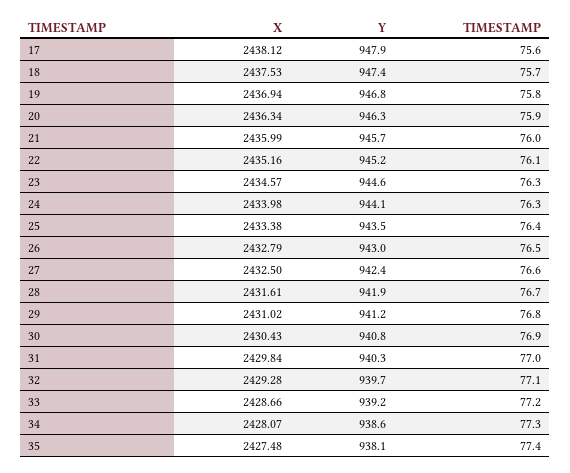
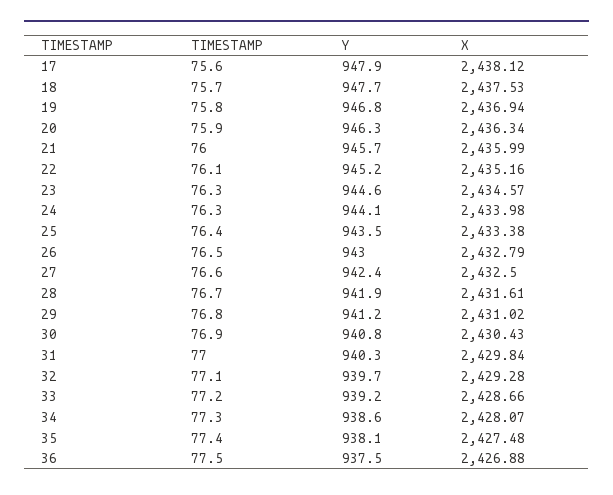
  {
    "X": {
      "17": 2438.12,
      "18": 2437.53,
      "19": 2436.94,
      "20": 2436.34,
      "21": 2435.99,
      "22": 2435.16,
      "23": 2434.57,
      "24": 2433.98,
      "25": 2433.38,
      "26": 2432.79,
      "27": 2432.5,
      "28": 2431.61,
      "29": 2431.02,
      "30": 2430.43,
      "31": 2429.84,
      "32": 2429.28,
      "33": 2428.66,
      "34": 2428.07,
-     "35": 2427.48
+     "35": 2427.48,
+     "36": 2426.88
    },
    "Y": {
      "17": 947.9,
-     "18": 947.4,
+     "18": 947.7,
      "19": 946.8,
      "20": 946.3,
      "21": 945.7,
      "22": 945.2,
      "23": 944.6,
      "24": 944.1,
      "25": 943.5,
      "26": 943,
      "27": 942.4,
      "28": 941.9,
      "29": 941.2,
      "30": 940.8,
      "31": 940.3,
      "32": 939.7,
      "33": 939.2,
      "34": 938.6,
-     "35": 938.1
+     "35": 938.1,
+     "36": 937.5
    },
    "TIMESTAMP": {
      "17": 75.6,
      "18": 75.7,
      "19": 75.8,
      "20": 75.9,
      "21": 76,
      "22": 76.1,
      "23": 76.3,
      "24": 76.3,
      "25": 76.4,
      "26": 76.5,
      "27": 76.6,
      "28": 76.7,
      "29": 76.8,
      "30": 76.9,
      "31": 77,
      "32": 77.1,
      "33": 77.2,
      "34": 77.3,
-     "35": 77.4
+     "35": 77.4,
+     "36": 77.5
    }
  }

